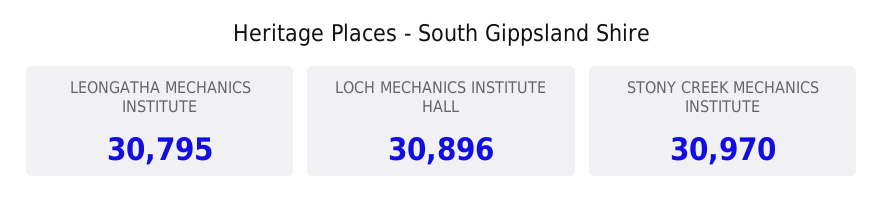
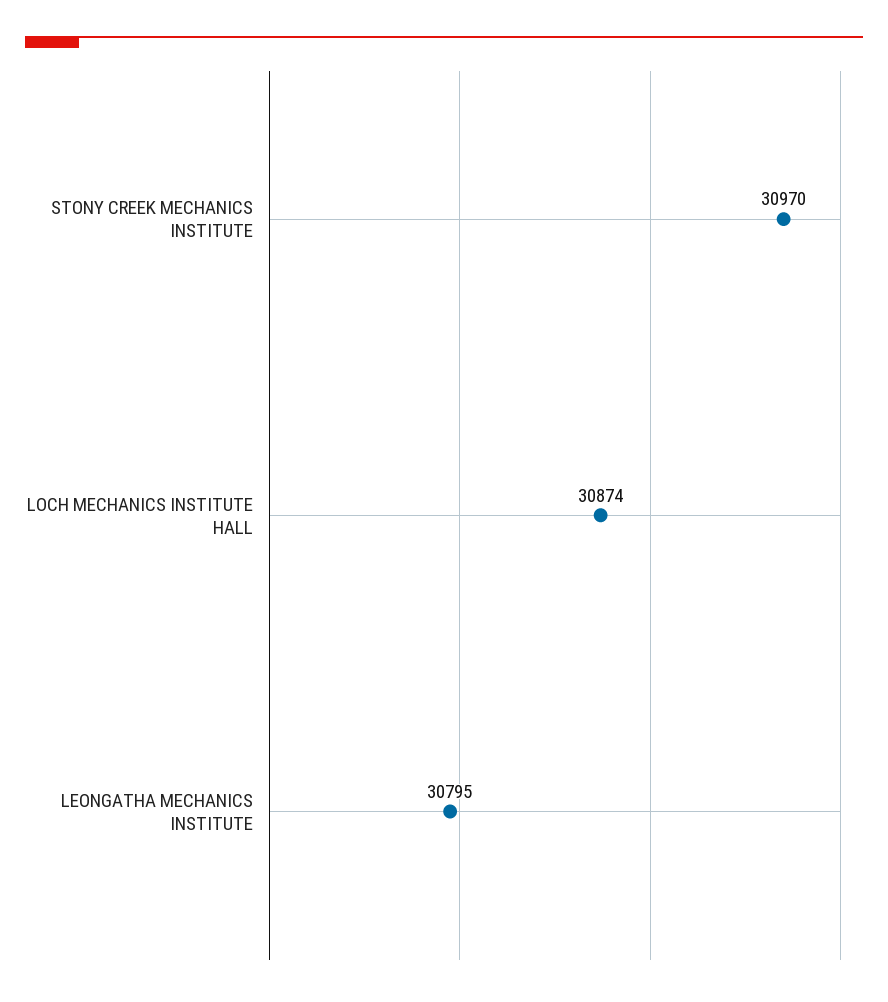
  {
    "LEONGATHA MECHANICS INSTITUTE": 30795,
-   "LOCH MECHANICS INSTITUTE HALL": 30896,
+   "LOCH MECHANICS INSTITUTE HALL": 30874,
    "STONY CREEK MECHANICS INSTITUTE": 30970
  }

